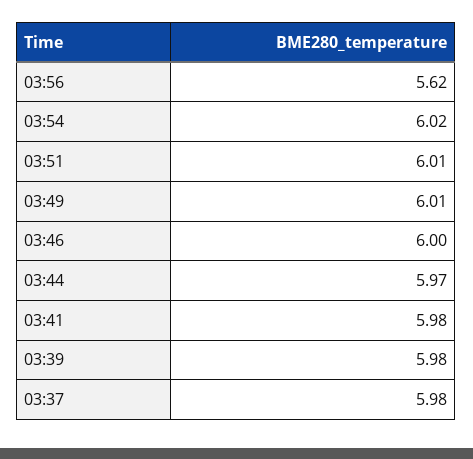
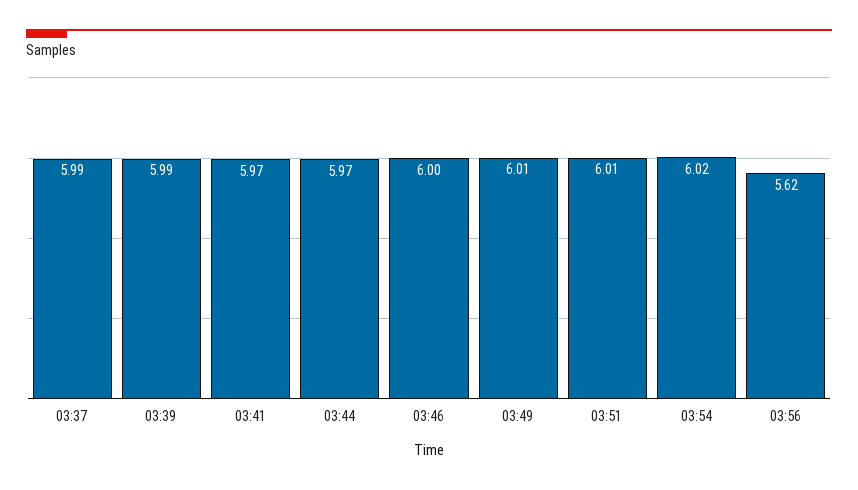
  {
    "03:56": 5.62,
    "03:54": 6.02,
    "03:51": 6.01,
    "03:49": 6.01,
    "03:46": 6,
    "03:44": 5.97,
-   "03:41": 5.98,
+   "03:41": 5.97,
-   "03:39": 5.98,
+   "03:39": 5.99,
-   "03:37": 5.98
+   "03:37": 5.99
  }

